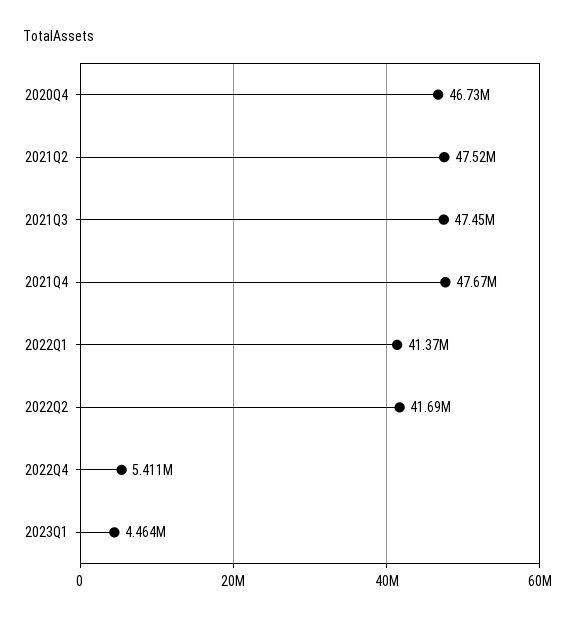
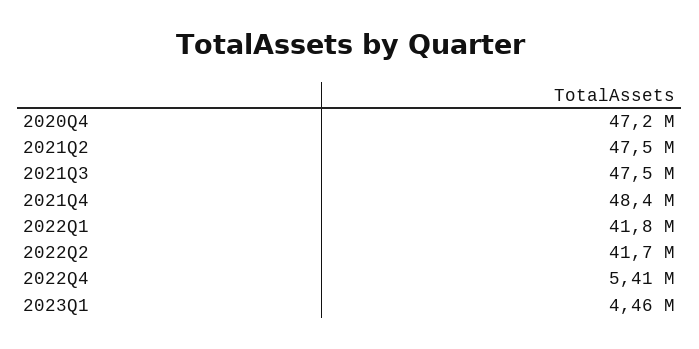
  {
-   "2020Q4": 46730000,
+   "2020Q4": 47200000,
    "2021Q2": 47520000,
    "2021Q3": 47450000,
-   "2021Q4": 47670000,
+   "2021Q4": 48400000,
-   "2022Q1": 41370000,
+   "2022Q1": 41800000,
    "2022Q2": 41690000,
    "2022Q4": 5411000,
    "2023Q1": 4464000
  }

